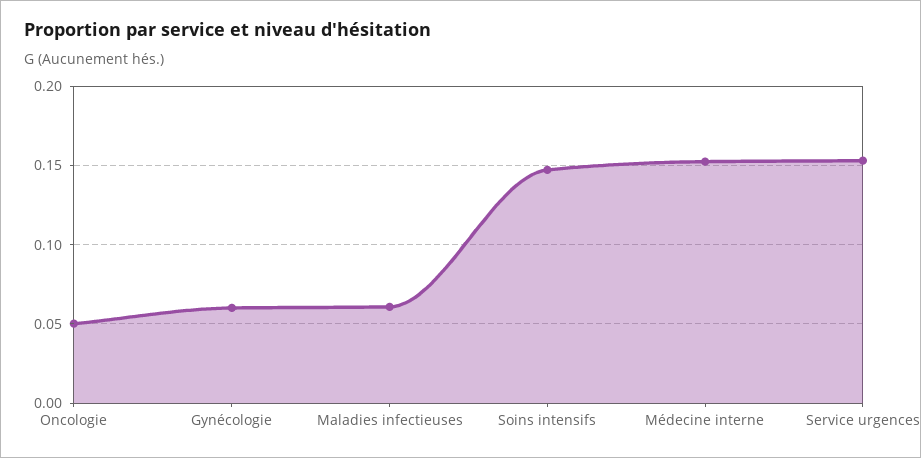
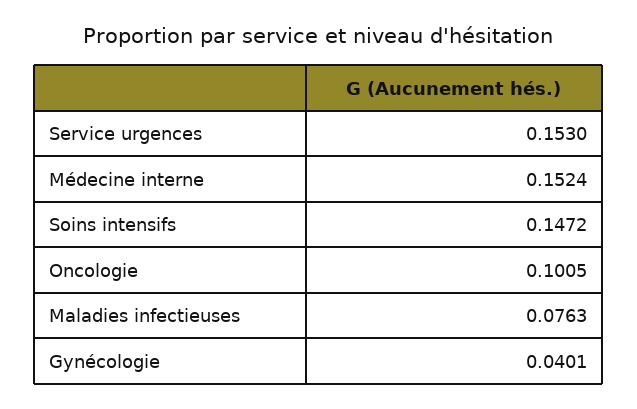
  {
-   "Oncologie": 0.05,
+   "Oncologie": 0.1005,
-   "Gynécologie": 0.06,
+   "Gynécologie": 0.0401,
-   "Maladies infectieuses": 0.06,
+   "Maladies infectieuses": 0.0763,
    "Soins intensifs": 0.1472,
    "Médecine interne": 0.1524,
    "Service urgences": 0.153
  }

